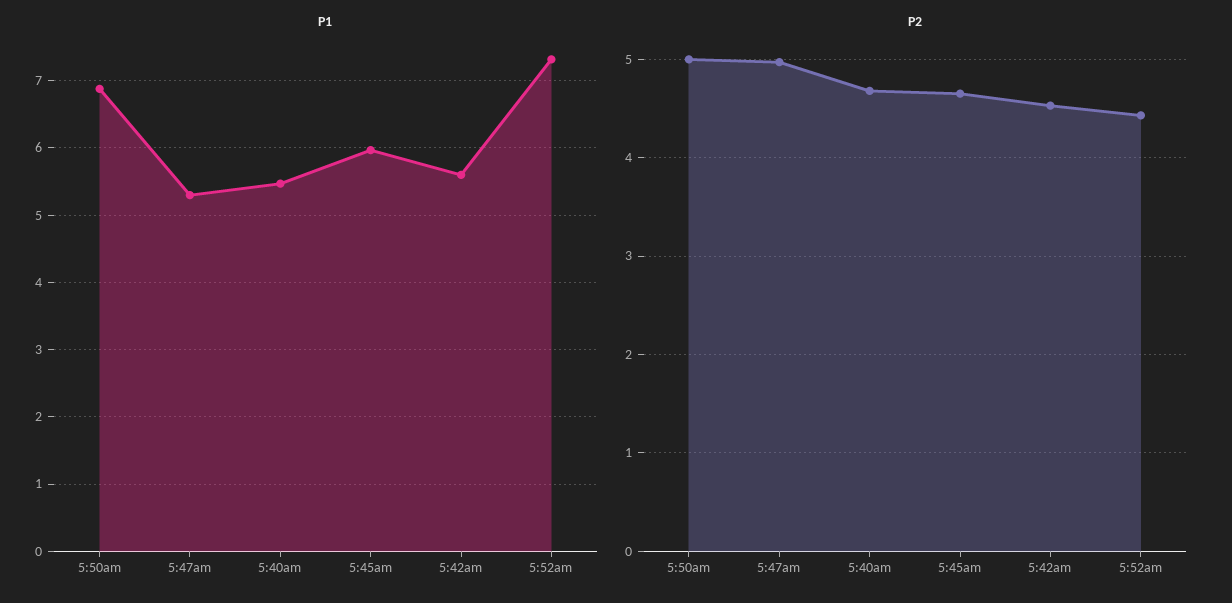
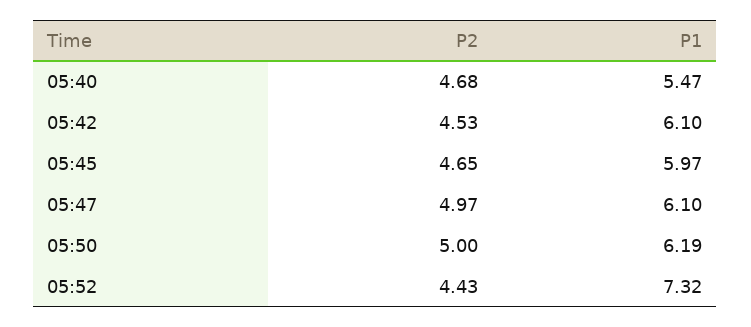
  {
    "P1": {
-     "5:50am": 6.9,
+     "5:50am": 6.19,
-     "5:47am": 5.3,
+     "5:47am": 6.1,
      "5:40am": 5.47,
      "5:45am": 5.97,
-     "5:42am": 5.6,
+     "5:42am": 6.1,
      "5:52am": 7.32
    },
    "P2": {
      "5:50am": 5,
      "5:47am": 4.97,
      "5:40am": 4.68,
      "5:45am": 4.65,
      "5:42am": 4.53,
      "5:52am": 4.43
    }
  }

